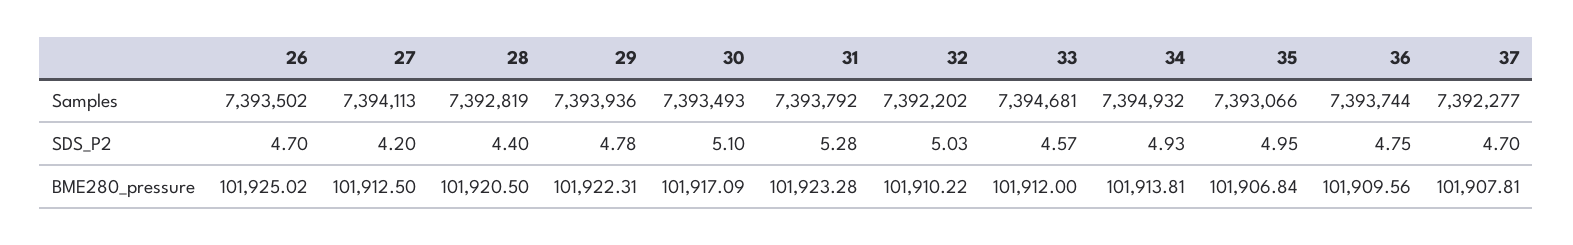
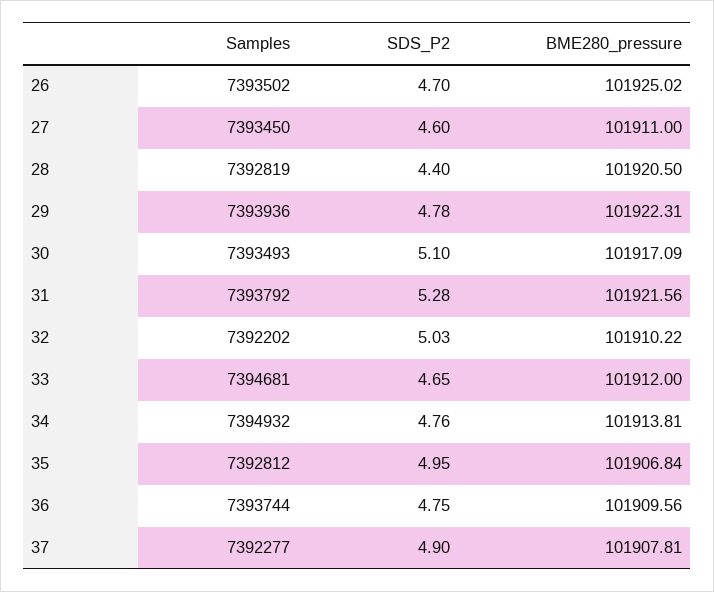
  {
    "26": {
      "Samples": 7393502,
      "SDS_P2": 4.7,
      "BME280_pressure": 101925.02
    },
    "27": {
-     "Samples": 7394113,
+     "Samples": 7393450,
-     "SDS_P2": 4.2,
+     "SDS_P2": 4.6,
-     "BME280_pressure": 101912.5
+     "BME280_pressure": 101911
    },
    "28": {
      "Samples": 7392819,
      "SDS_P2": 4.4,
      "BME280_pressure": 101920.5
    },
    "29": {
      "Samples": 7393936,
      "SDS_P2": 4.78,
      "BME280_pressure": 101922.31
    },
    "30": {
      "Samples": 7393493,
      "SDS_P2": 5.1,
      "BME280_pressure": 101917.09
    },
    "31": {
      "Samples": 7393792,
      "SDS_P2": 5.28,
-     "BME280_pressure": 101923.28
+     "BME280_pressure": 101921.56
    },
    "32": {
      "Samples": 7392202,
      "SDS_P2": 5.03,
      "BME280_pressure": 101910.22
    },
    "33": {
      "Samples": 7394681,
-     "SDS_P2": 4.57,
+     "SDS_P2": 4.65,
      "BME280_pressure": 101912
    },
    "34": {
      "Samples": 7394932,
-     "SDS_P2": 4.93,
+     "SDS_P2": 4.76,
      "BME280_pressure": 101913.81
    },
    "35": {
-     "Samples": 7393066,
+     "Samples": 7392812,
      "SDS_P2": 4.95,
      "BME280_pressure": 101906.84
    },
    "36": {
      "Samples": 7393744,
      "SDS_P2": 4.75,
      "BME280_pressure": 101909.56
    },
    "37": {
      "Samples": 7392277,
-     "SDS_P2": 4.7,
+     "SDS_P2": 4.9,
      "BME280_pressure": 101907.81
    }
  }

